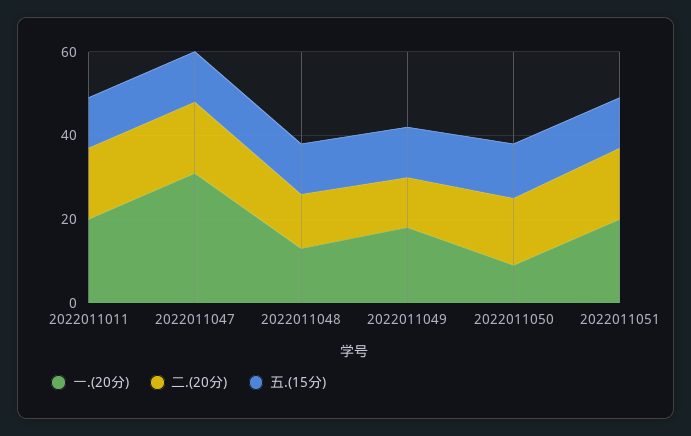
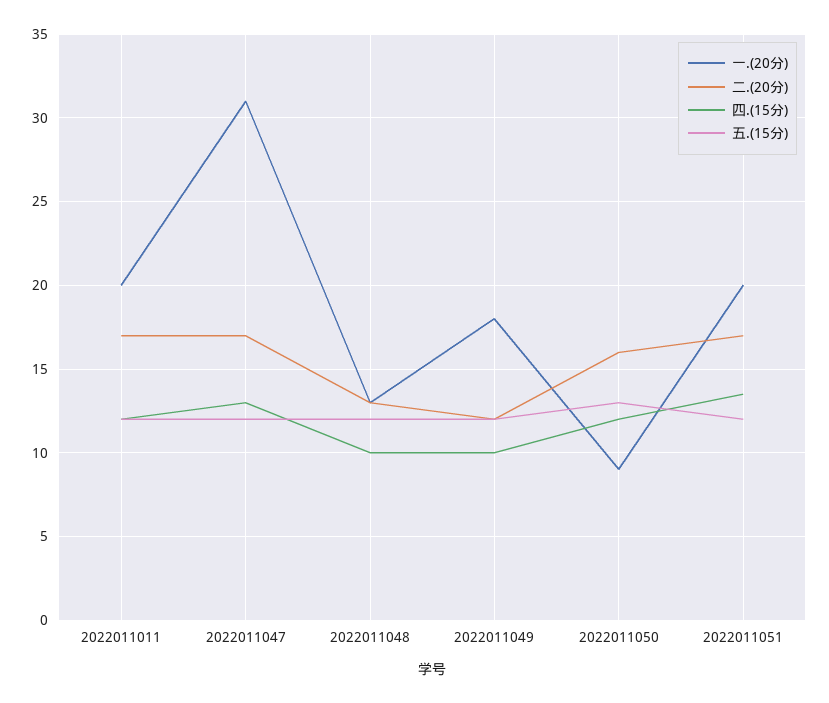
  {
    "一.(20分)": {
      "2022011011": 20,
      "2022011047": 31,
      "2022011048": 13,
      "2022011049": 18,
      "2022011050": 9,
      "2022011051": 20
    },
    "二.(20分)": {
      "2022011011": 17,
      "2022011047": 17,
      "2022011048": 13,
      "2022011049": 12,
      "2022011050": 16,
      "2022011051": 17
    },
    "五.(15分)": {
      "2022011011": 12,
      "2022011047": 12,
      "2022011048": 12,
      "2022011049": 12,
      "2022011050": 13,
      "2022011051": 12
-   }
+   },
+   "四.(15分)": {
+     "2022011011": 12,
+     "2022011047": 13,
+     "2022011048": 10,
+     "2022011049": 10,
+     "2022011050": 12,
+     "2022011051": 13.5
+   }
  }

